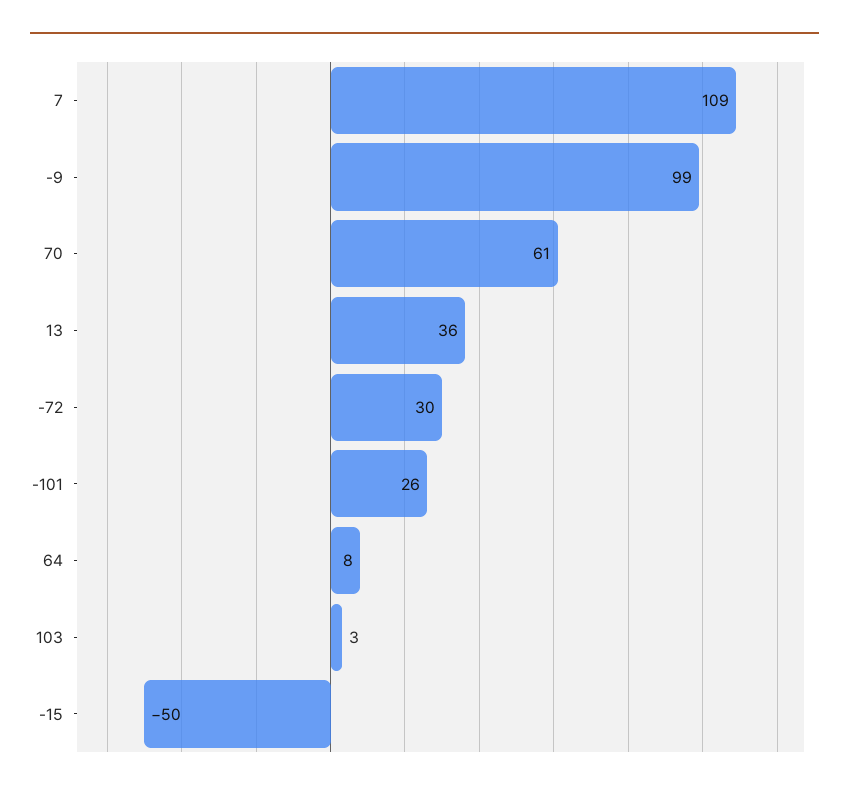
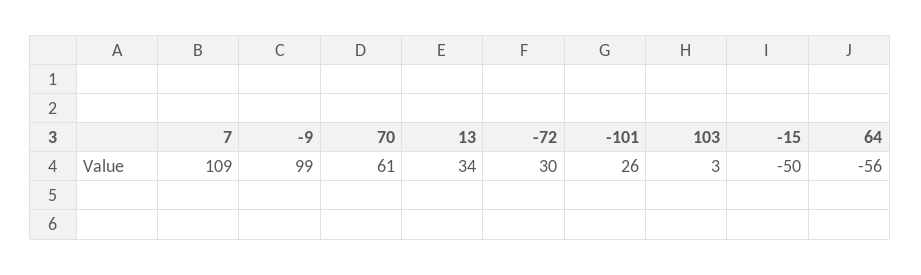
  {
    "7": 109,
    "-9": 99,
    "70": 61,
-   "13": 36,
+   "13": 34,
    "-72": 30,
    "-101": 26,
-   "64": 8,
+   "64": -56,
    "103": 3,
    "-15": -50
  }

